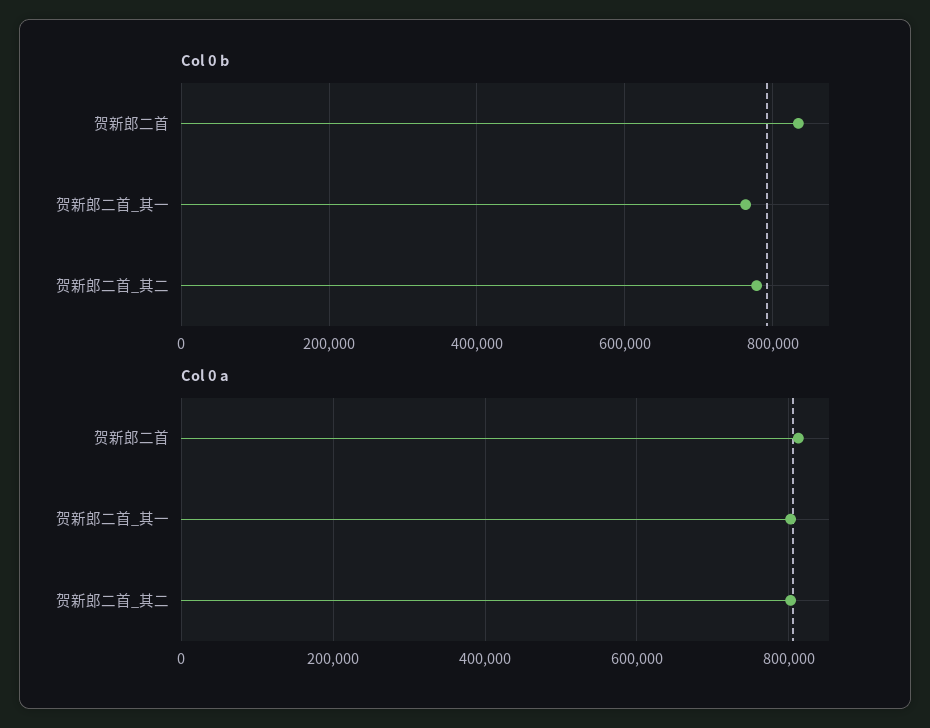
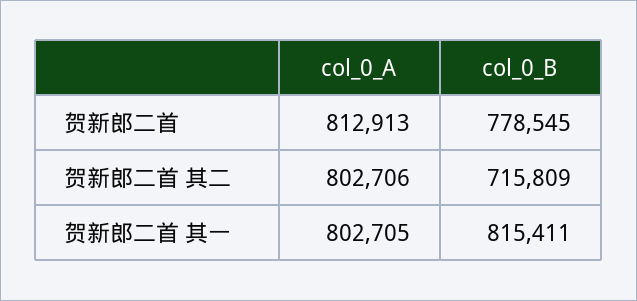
  {
    "Col 0 b": {
-     "贺新郎二首": 840000,
+     "贺新郎二首": 778545,
-     "贺新郎二首_其一": 760000,
+     "贺新郎二首_其一": 815411,
-     "贺新郎二首_其二": 780000
+     "贺新郎二首_其二": 715809
    },
    "Col 0 a": {
      "贺新郎二首": 812913,
      "贺新郎二首_其一": 802705,
      "贺新郎二首_其二": 802706
    }
  }

